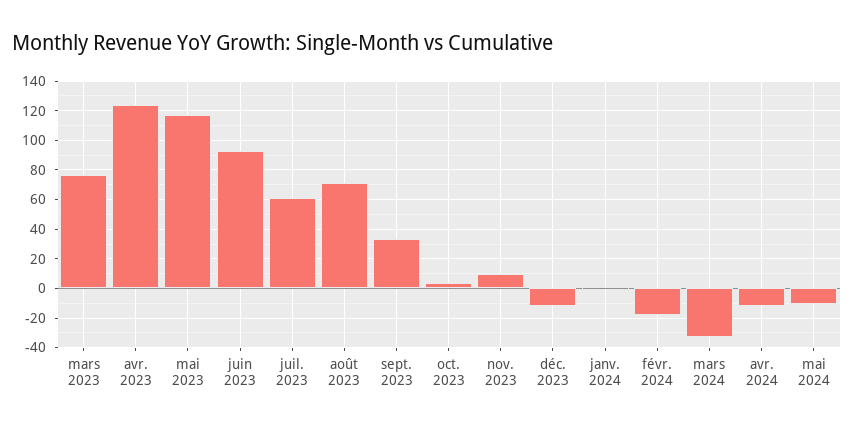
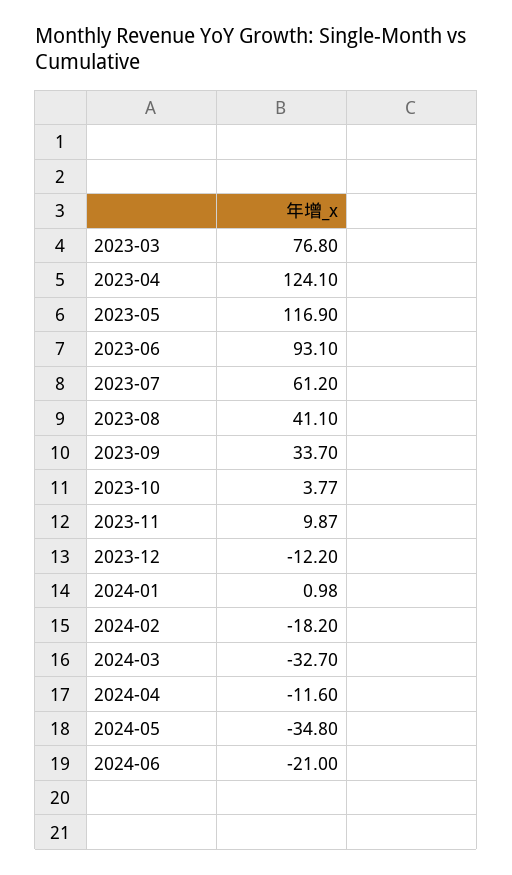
  {
    "mars 2023": 76.8,
    "avr. 2023": 124.1,
    "mai 2023": 116.9,
    "juin 2023": 93.1,
    "juil. 2023": 61.2,
-   "août 2023": 70,
+   "août 2023": 41.1,
    "sept. 2023": 33.7,
    "oct. 2023": 3.77,
    "nov. 2023": 9.87,
    "déc. 2023": -12.2,
    "janv. 2024": 0.98,
    "févr. 2024": -18.2,
    "mars 2024": -32.7,
    "avr. 2024": -11.6,
-   "mai 2024": -10
+   "mai 2024": -34.8,
+   "2024-06": -21
  }

